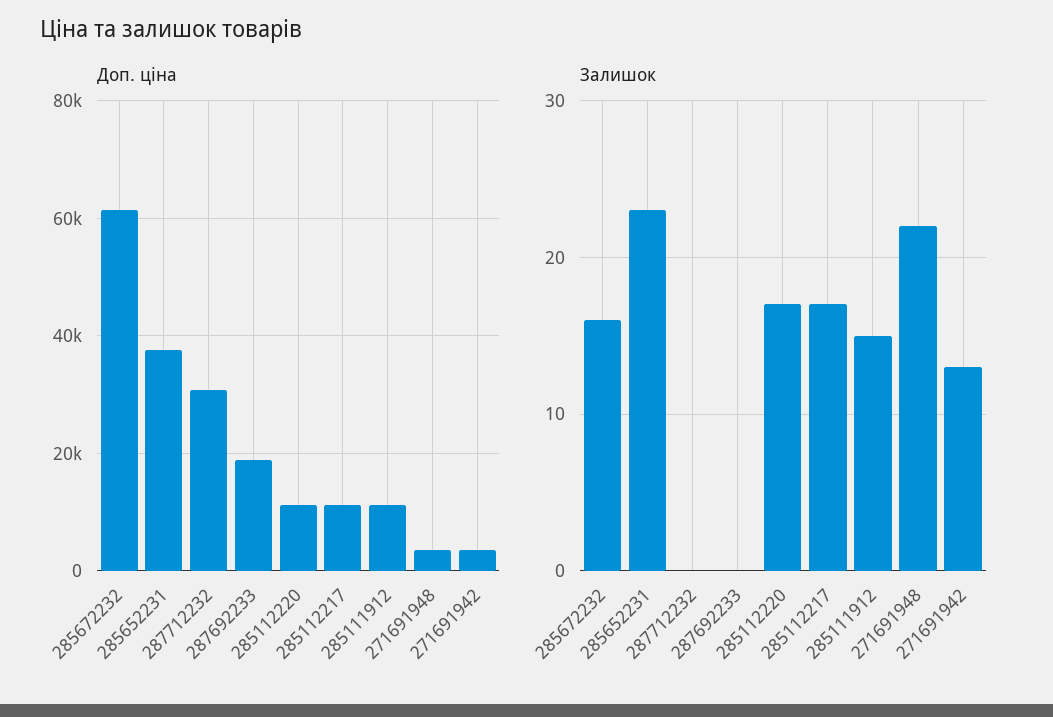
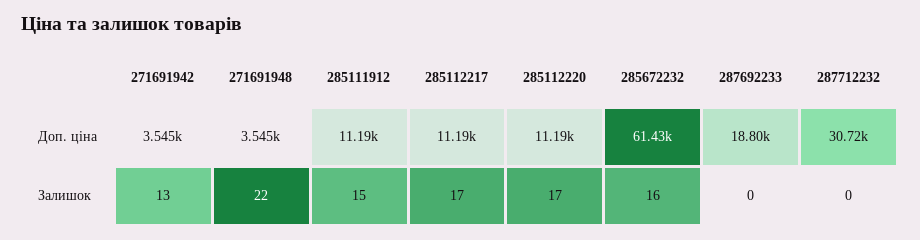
  {
    "Доп. ціна": {
      "285672232": 61430,
-     "285652231": 38000,
      "287712232": 30720,
      "287692233": 18800,
      "285112220": 11190,
      "285112217": 11190,
      "285111912": 11190,
      "271691948": 3545,
      "271691942": 3545
    },
    "Залишок": {
      "285672232": 16,
-     "285652231": 23,
      "287712232": 0,
      "287692233": 0,
      "285112220": 17,
      "285112217": 17,
      "285111912": 15,
      "271691948": 22,
      "271691942": 13
    }
  }

